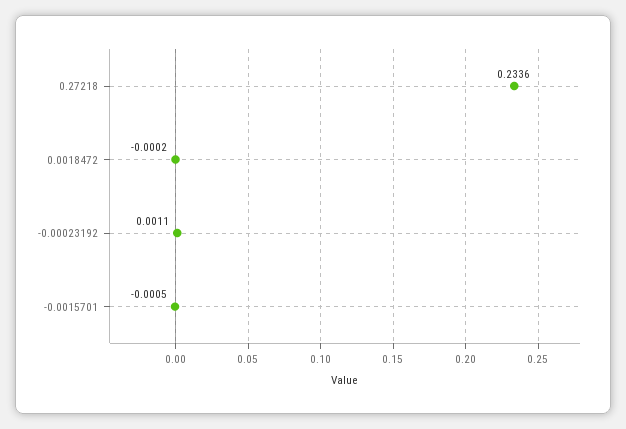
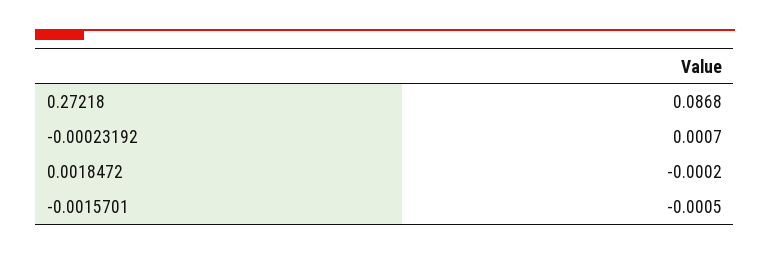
  {
-   "0.27218": 0.2336,
+   "0.27218": 0.0868,
    "0.0018472": -0.0002,
-   "-0.00023192": 0.0011,
+   "-0.00023192": 0.0007,
    "-0.0015701": -0.0005
  }

